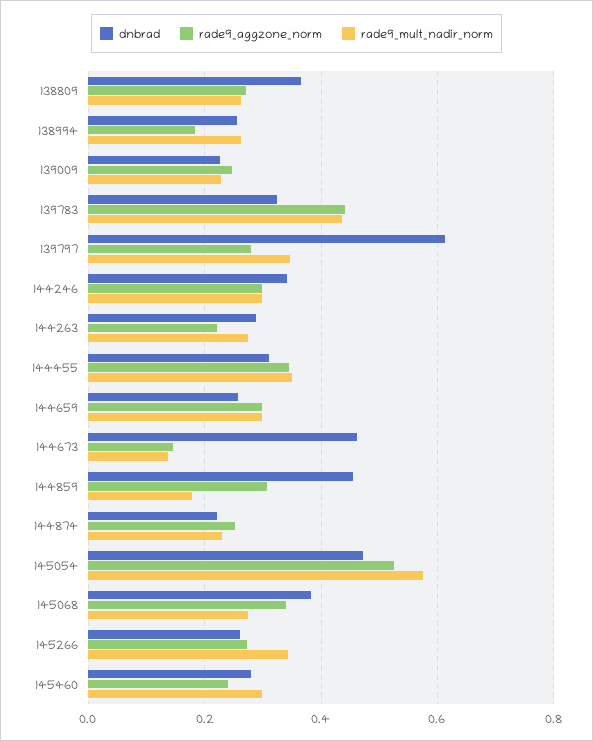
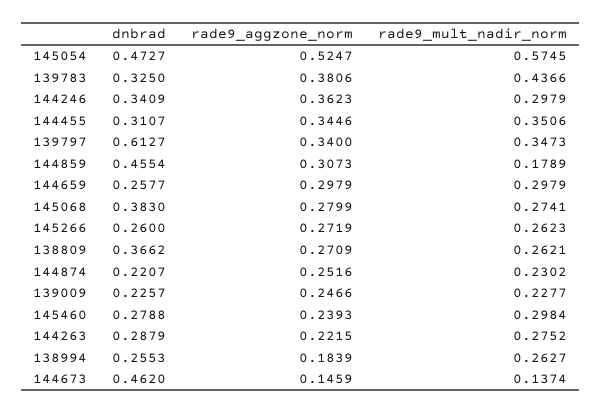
  {
    "dnbrad": {
      "138809": 0.3662,
      "138994": 0.2553,
      "139009": 0.2257,
      "139783": 0.325,
      "139797": 0.6127,
      "144246": 0.3409,
      "144263": 0.2879,
      "144455": 0.3107,
      "144659": 0.2577,
      "144673": 0.462,
      "144859": 0.4554,
      "144874": 0.2207,
      "145054": 0.4727,
      "145068": 0.383,
      "145266": 0.26,
      "145460": 0.2788
    },
    "rade9_aggzone_norm": {
      "138809": 0.2709,
      "138994": 0.1839,
      "139009": 0.2466,
-     "139783": 0.44,
+     "139783": 0.3806,
-     "139797": 0.28,
+     "139797": 0.34,
-     "144246": 0.3,
+     "144246": 0.3623,
      "144263": 0.2215,
      "144455": 0.3446,
      "144659": 0.2979,
      "144673": 0.1459,
      "144859": 0.3073,
      "144874": 0.2516,
      "145054": 0.5247,
-     "145068": 0.34,
+     "145068": 0.2799,
      "145266": 0.2719,
      "145460": 0.2393
    },
    "rade9_mult_nadir_norm": {
      "138809": 0.2621,
      "138994": 0.2627,
      "139009": 0.2277,
      "139783": 0.4366,
      "139797": 0.3473,
      "144246": 0.2979,
      "144263": 0.2752,
      "144455": 0.3506,
      "144659": 0.2979,
      "144673": 0.1374,
      "144859": 0.1789,
      "144874": 0.2302,
      "145054": 0.5745,
      "145068": 0.2741,
-     "145266": 0.34,
+     "145266": 0.2623,
      "145460": 0.2984
    }
  }

